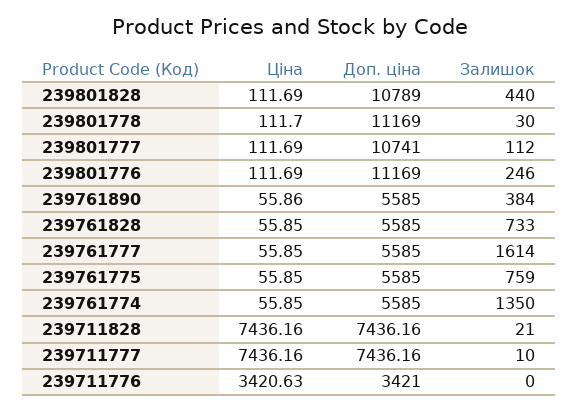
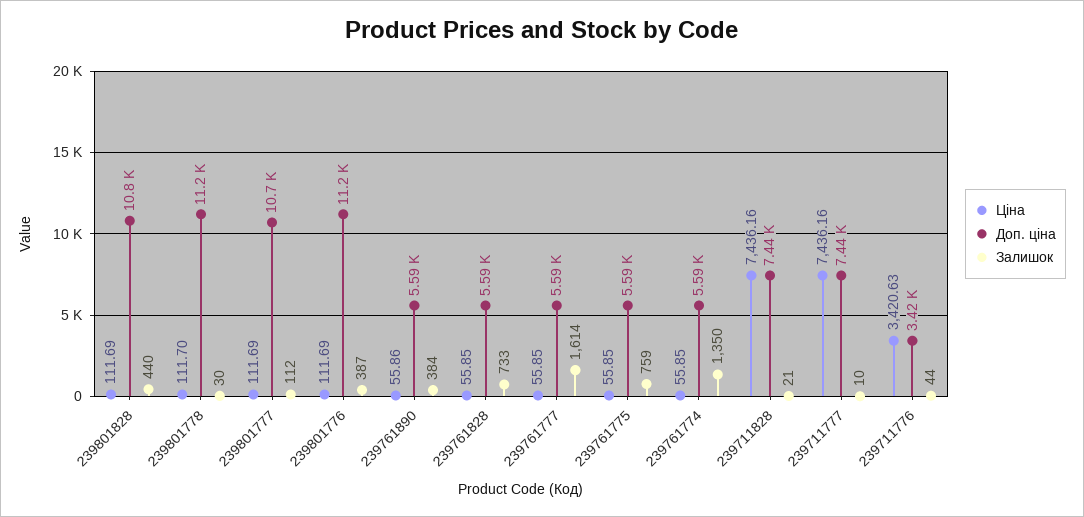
  {
    "Ціна": {
      "239801828": 111.69,
      "239801778": 111.7,
      "239801777": 111.69,
      "239801776": 111.69,
      "239761890": 55.86,
      "239761828": 55.85,
      "239761777": 55.85,
      "239761775": 55.85,
      "239761774": 55.85,
      "239711828": 7436.16,
      "239711777": 7436.16,
      "239711776": 3420.63
    },
    "Доп. ціна": {
      "239801828": 10789,
      "239801778": 11169,
      "239801777": 10741,
      "239801776": 11169,
      "239761890": 5585,
      "239761828": 5585,
      "239761777": 5585,
      "239761775": 5585,
      "239761774": 5585,
      "239711828": 7436.16,
      "239711777": 7436.16,
      "239711776": 3421
    },
    "Залишок": {
      "239801828": 440,
      "239801778": 30,
      "239801777": 112,
-     "239801776": 246,
+     "239801776": 387,
      "239761890": 384,
      "239761828": 733,
      "239761777": 1614,
      "239761775": 759,
      "239761774": 1350,
      "239711828": 21,
      "239711777": 10,
-     "239711776": 0
+     "239711776": 44
    }
  }

